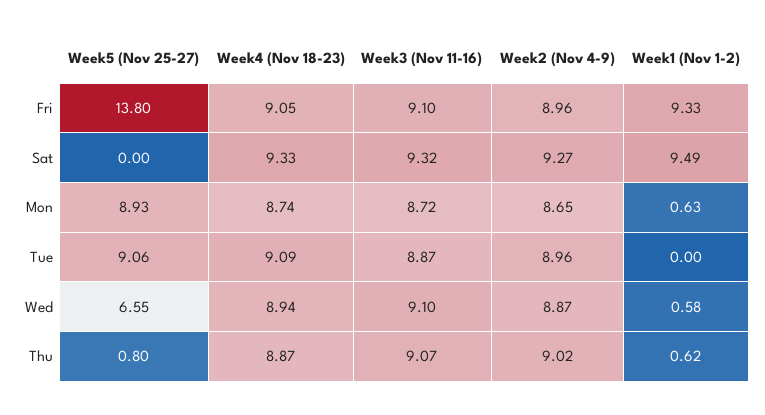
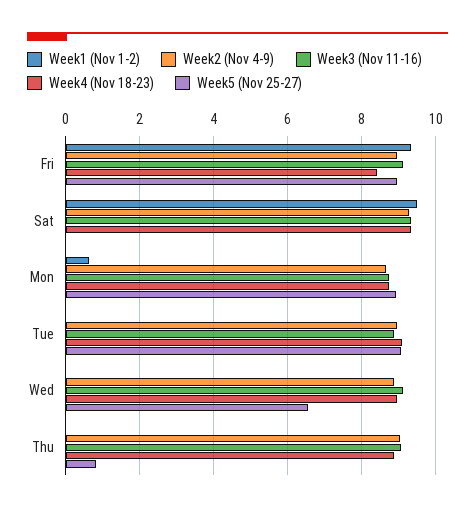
  {
    "Week5 (Nov 25-27)": {
-     "Fri": 13.8,
+     "Fri": 9,
      "Sat": 0,
      "Mon": 8.93,
      "Tue": 9.06,
      "Wed": 6.55,
      "Thu": 0.8
    },
    "Week4 (Nov 18-23)": {
-     "Fri": 9.05,
+     "Fri": 8.4,
      "Sat": 9.33,
      "Mon": 8.74,
      "Tue": 9.09,
      "Wed": 8.94,
      "Thu": 8.87
    },
    "Week3 (Nov 11-16)": {
      "Fri": 9.1,
      "Sat": 9.32,
      "Mon": 8.72,
      "Tue": 8.87,
      "Wed": 9.1,
      "Thu": 9.07
    },
    "Week2 (Nov 4-9)": {
      "Fri": 8.96,
      "Sat": 9.27,
      "Mon": 8.65,
      "Tue": 8.96,
      "Wed": 8.87,
      "Thu": 9.02
    },
    "Week1 (Nov 1-2)": {
      "Fri": 9.33,
      "Sat": 9.49,
      "Mon": 0.63,
      "Tue": 0,
-     "Wed": 0.58,
+     "Wed": 0,
-     "Thu": 0.62
+     "Thu": 0
    }
  }

